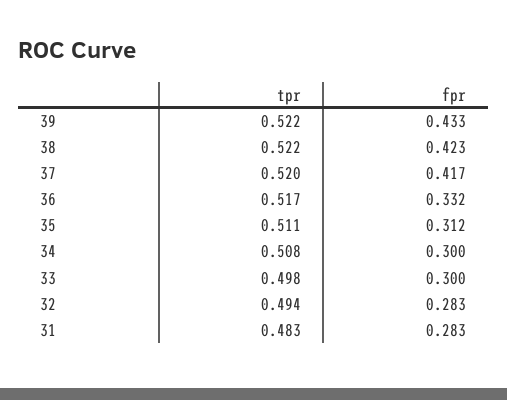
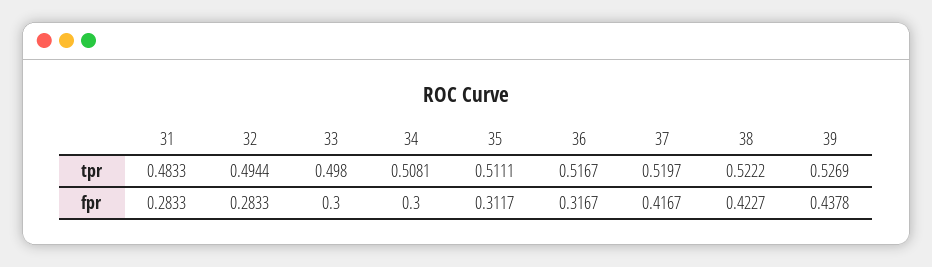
  {
    "tpr": {
-     "39": 0.522,
+     "39": 0.5269,
      "38": 0.5222,
      "37": 0.5197,
      "36": 0.5167,
      "35": 0.5111,
      "34": 0.5081,
      "33": 0.498,
      "32": 0.4944,
      "31": 0.4833
    },
    "fpr": {
-     "39": 0.433,
+     "39": 0.4378,
      "38": 0.4227,
      "37": 0.4167,
-     "36": 0.332,
+     "36": 0.3167,
      "35": 0.3117,
      "34": 0.3,
      "33": 0.3,
      "32": 0.2833,
      "31": 0.2833
    }
  }

